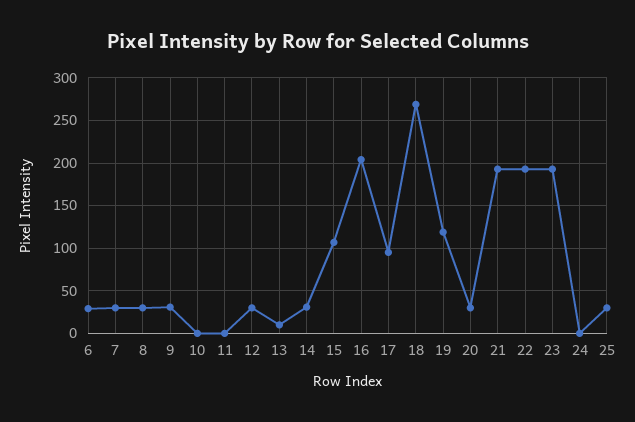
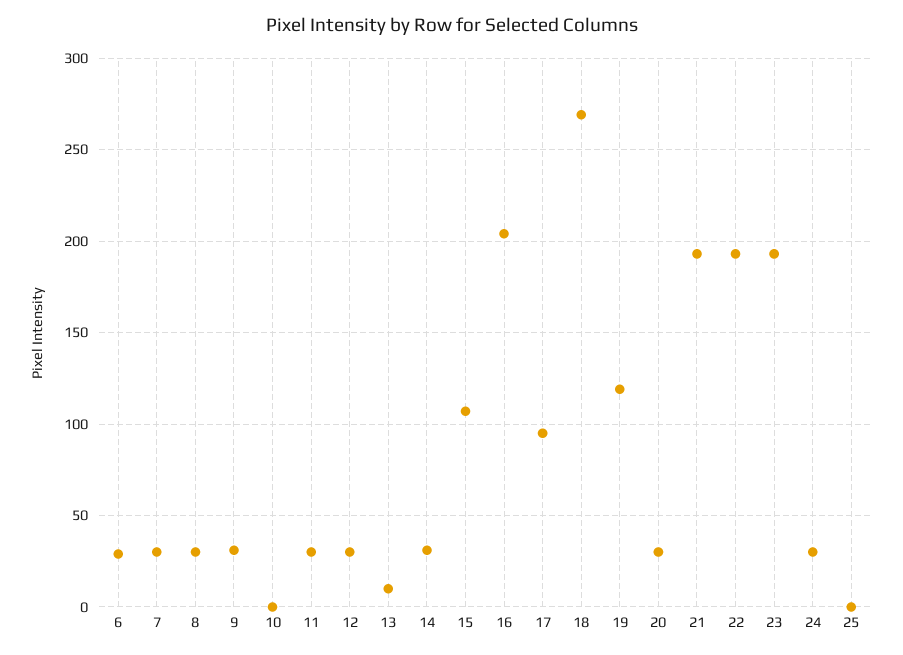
  {
    "6": 30,
    "7": 30,
    "8": 30,
    "9": 30,
    "10": 0,
-   "11": 0,
+   "11": 30,
    "12": 30,
    "13": 10,
    "14": 30,
    "15": 105,
    "16": 205,
    "17": 95,
    "18": 270,
    "19": 120,
    "20": 30,
    "21": 195,
    "22": 195,
    "23": 195,
-   "24": 0,
+   "24": 30,
-   "25": 30
+   "25": 0
  }

